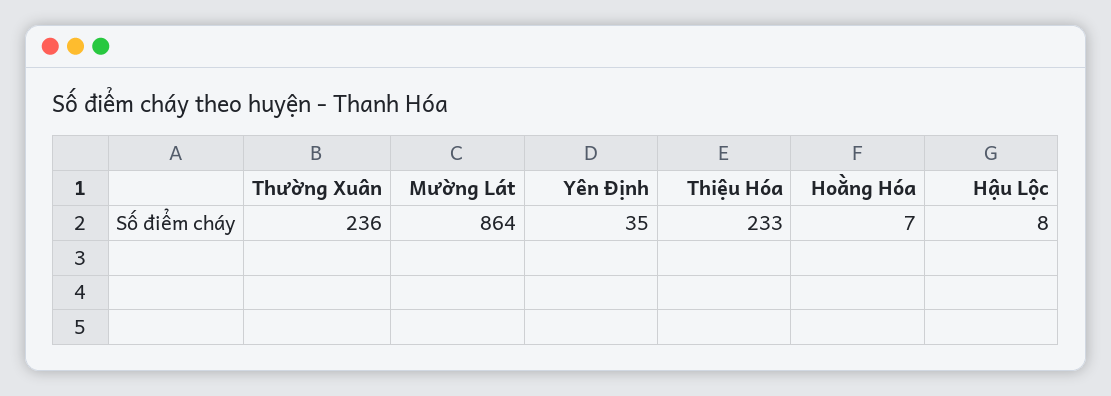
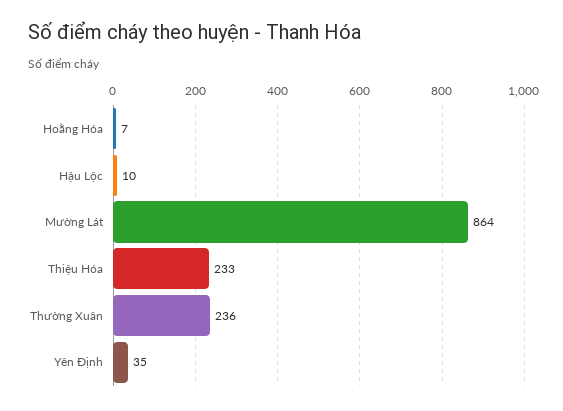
  {
    "Thường Xuân": 236,
    "Mường Lát": 864,
    "Yên Định": 35,
    "Thiệu Hóa": 233,
    "Hoằng Hóa": 7,
-   "Hậu Lộc": 8
+   "Hậu Lộc": 10
  }

